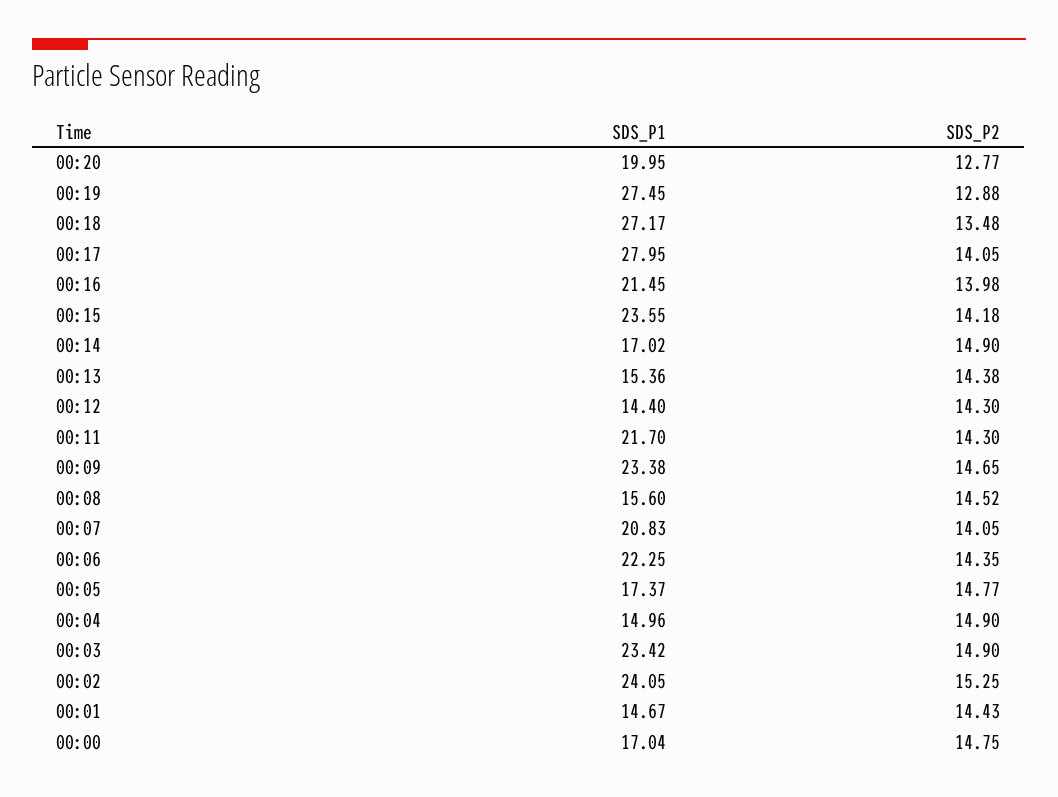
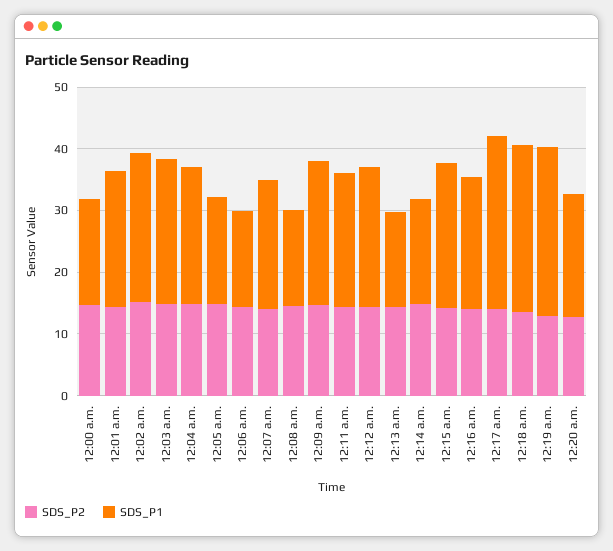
  {
    "SDS_P1": {
      "00:20": 19.95,
      "00:19": 27.45,
      "00:18": 27.17,
      "00:17": 27.95,
      "00:16": 21.45,
      "00:15": 23.55,
      "00:14": 17.02,
      "00:13": 15.36,
-     "00:12": 14.4,
+     "00:12": 22,
      "00:11": 21.7,
      "00:09": 23.38,
      "00:08": 15.6,
      "00:07": 20.83,
-     "00:06": 22.25,
+     "00:06": 16,
      "00:05": 17.37,
-     "00:04": 14.96,
+     "00:04": 22,
      "00:03": 23.42,
      "00:02": 24.05,
-     "00:01": 14.67,
+     "00:01": 22,
      "00:00": 17.04
    },
    "SDS_P2": {
      "00:20": 12.77,
      "00:19": 12.88,
      "00:18": 13.48,
      "00:17": 14.05,
      "00:16": 13.98,
      "00:15": 14.18,
      "00:14": 14.9,
      "00:13": 14.38,
      "00:12": 14.3,
      "00:11": 14.3,
      "00:09": 14.65,
      "00:08": 14.52,
      "00:07": 14.05,
      "00:06": 14.35,
      "00:05": 14.77,
      "00:04": 14.9,
      "00:03": 14.9,
      "00:02": 15.25,
      "00:01": 14.43,
      "00:00": 14.75
    }
  }

